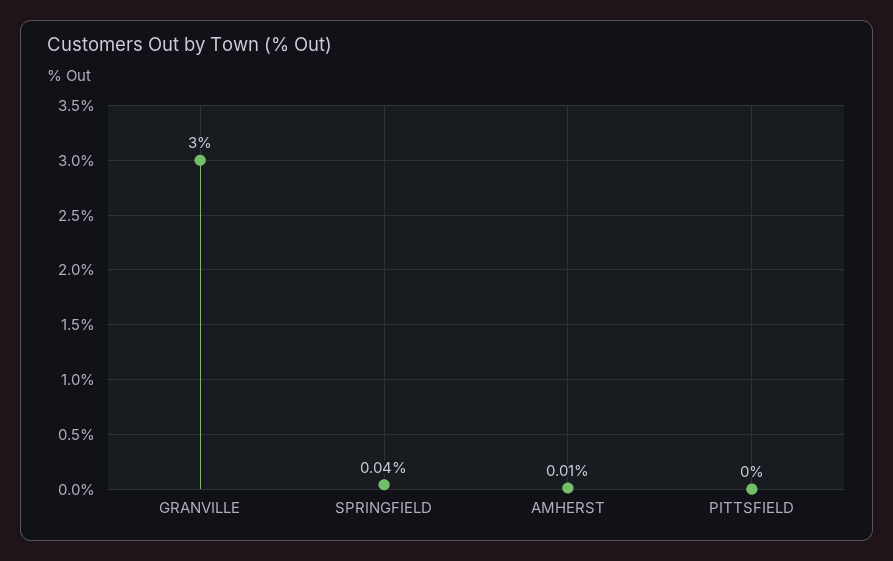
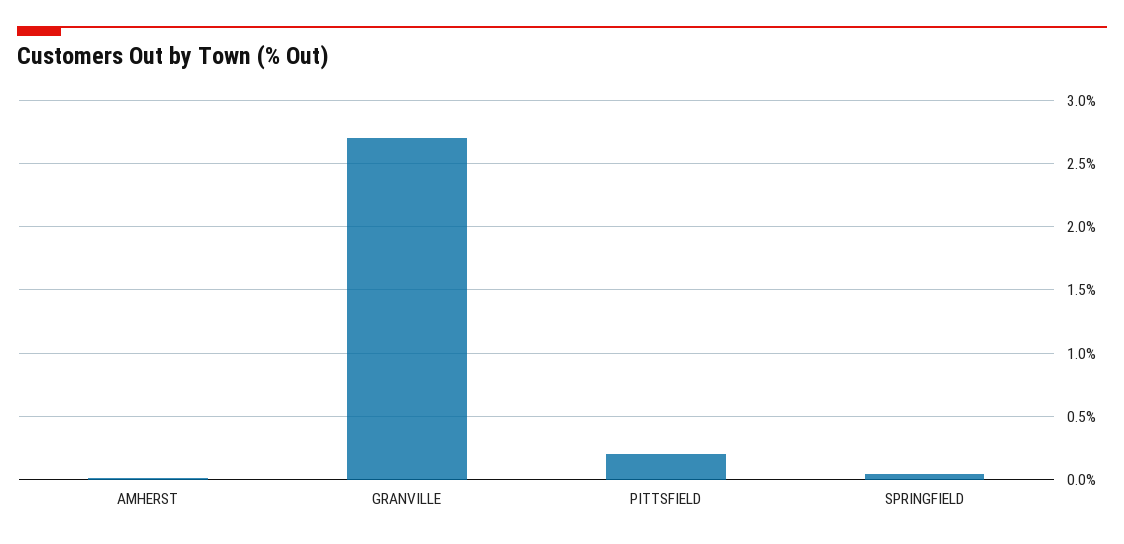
  {
-   "GRANVILLE": 3,
+   "GRANVILLE": 2.7,
    "SPRINGFIELD": 0.04,
    "AMHERST": 0.01,
-   "PITTSFIELD": 0
+   "PITTSFIELD": 0.2
  }

